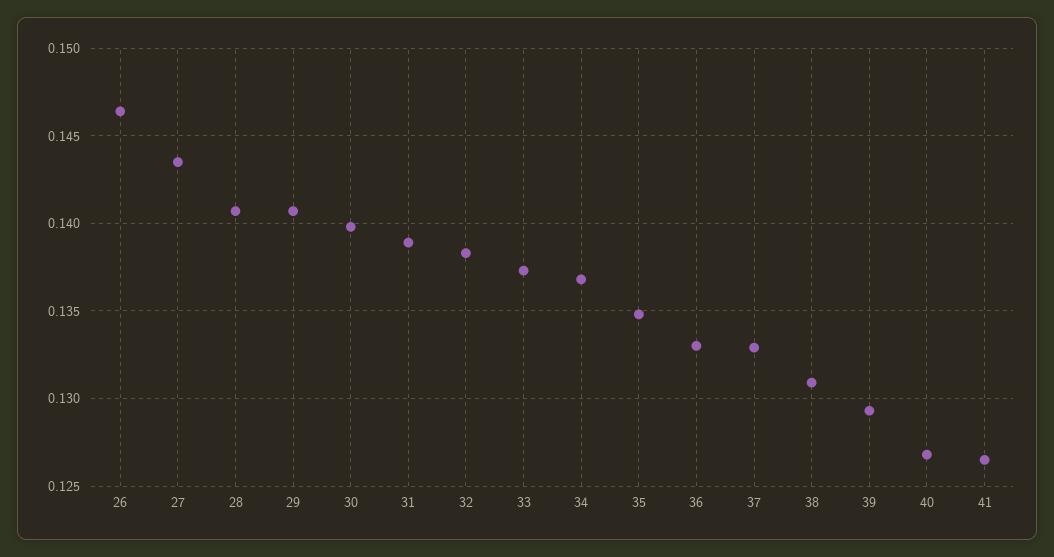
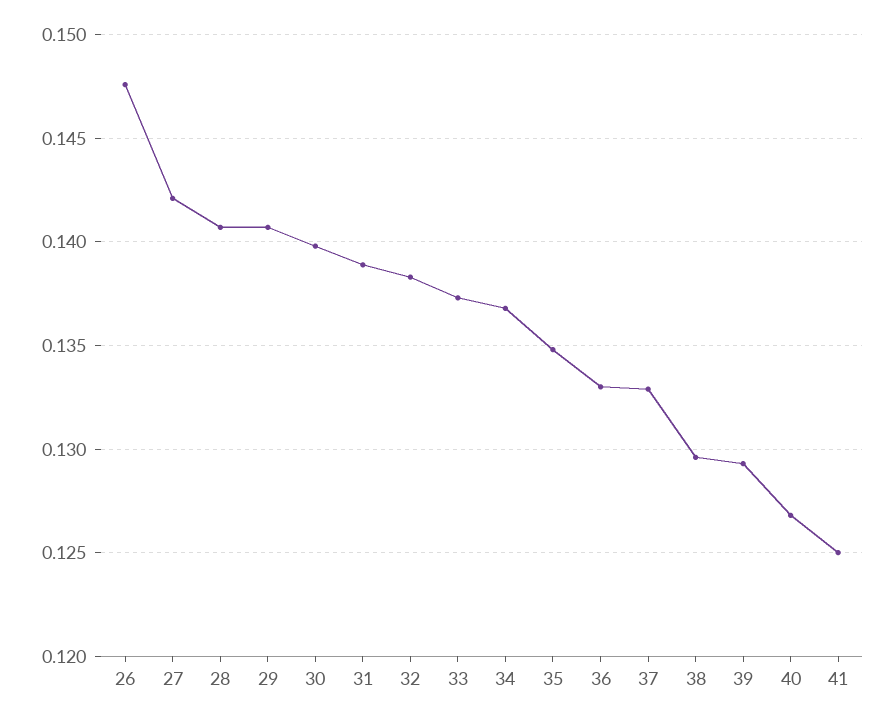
  {
-   "26": 0.1465,
+   "26": 0.1475,
-   "27": 0.1435,
+   "27": 0.142,
    "28": 0.1405,
    "29": 0.1405,
    "30": 0.14,
    "31": 0.139,
    "32": 0.1385,
    "33": 0.1375,
    "34": 0.137,
    "35": 0.135,
    "36": 0.133,
    "37": 0.133,
-   "38": 0.131,
+   "38": 0.1295,
    "39": 0.1295,
    "40": 0.127,
-   "41": 0.1265
+   "41": 0.125
  }

